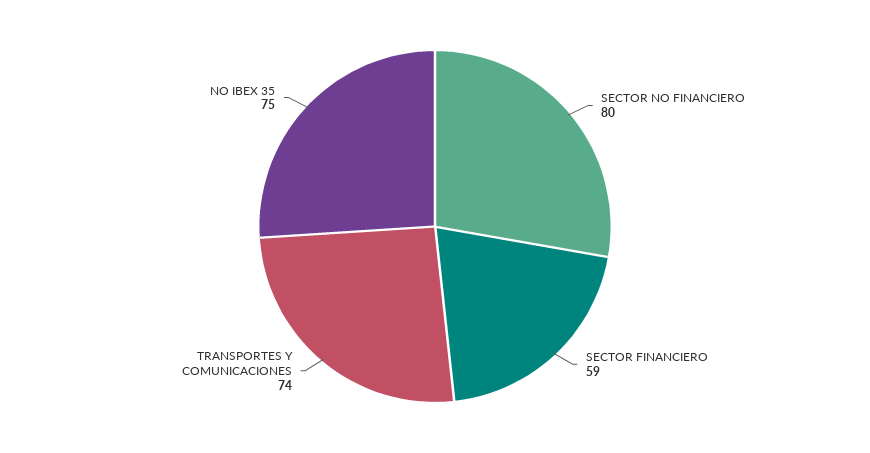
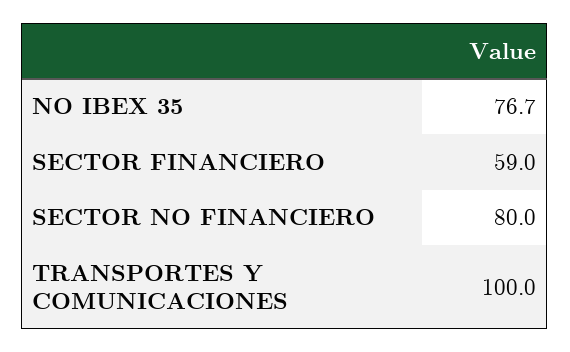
  {
    "SECTOR NO FINANCIERO": 80,
    "SECTOR FINANCIERO": 59,
-   "TRANSPORTES Y COMUNICACIONES": 74,
+   "TRANSPORTES Y COMUNICACIONES": 100,
-   "NO IBEX 35": 75
+   "NO IBEX 35": 76.7
  }

